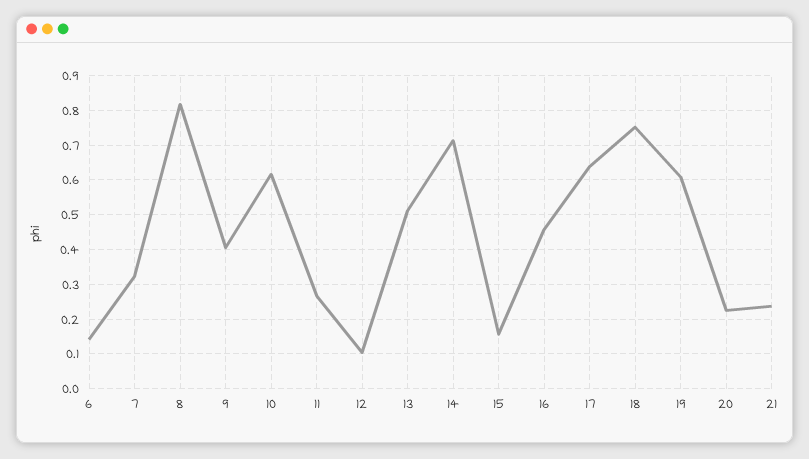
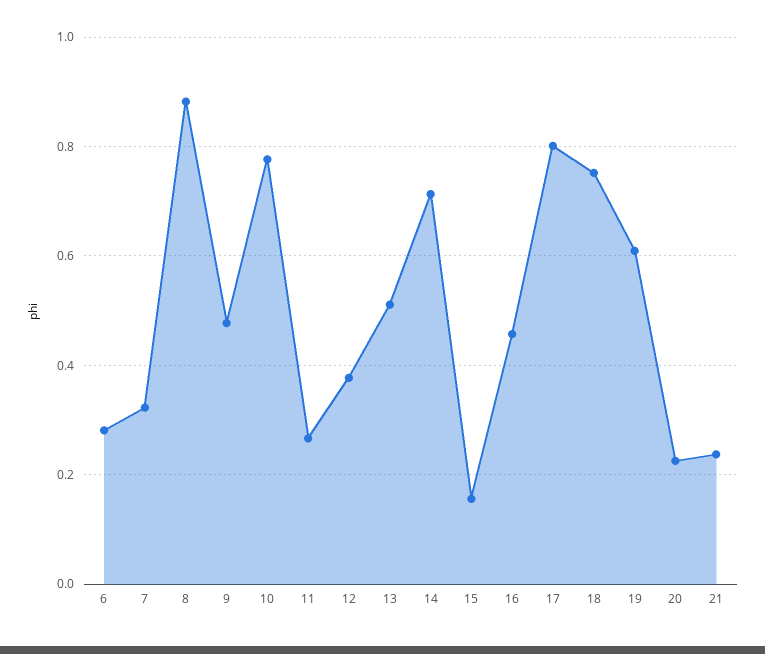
  {
-   "6": 0.14,
+   "6": 0.28,
    "7": 0.32,
-   "8": 0.82,
+   "8": 0.88,
-   "9": 0.4,
+   "9": 0.48,
-   "10": 0.62,
+   "10": 0.78,
    "11": 0.26,
-   "12": 0.1,
+   "12": 0.38,
    "13": 0.52,
    "14": 0.72,
    "15": 0.16,
    "16": 0.46,
-   "17": 0.64,
+   "17": 0.8,
    "18": 0.76,
    "19": 0.6,
    "20": 0.22,
    "21": 0.24
  }

